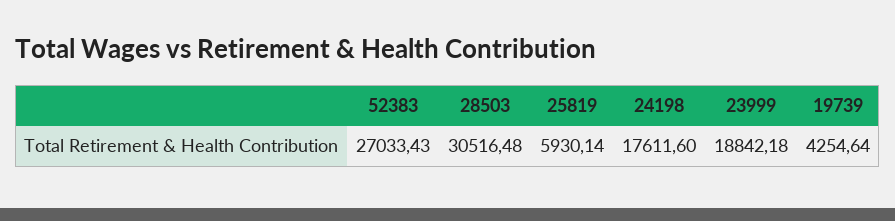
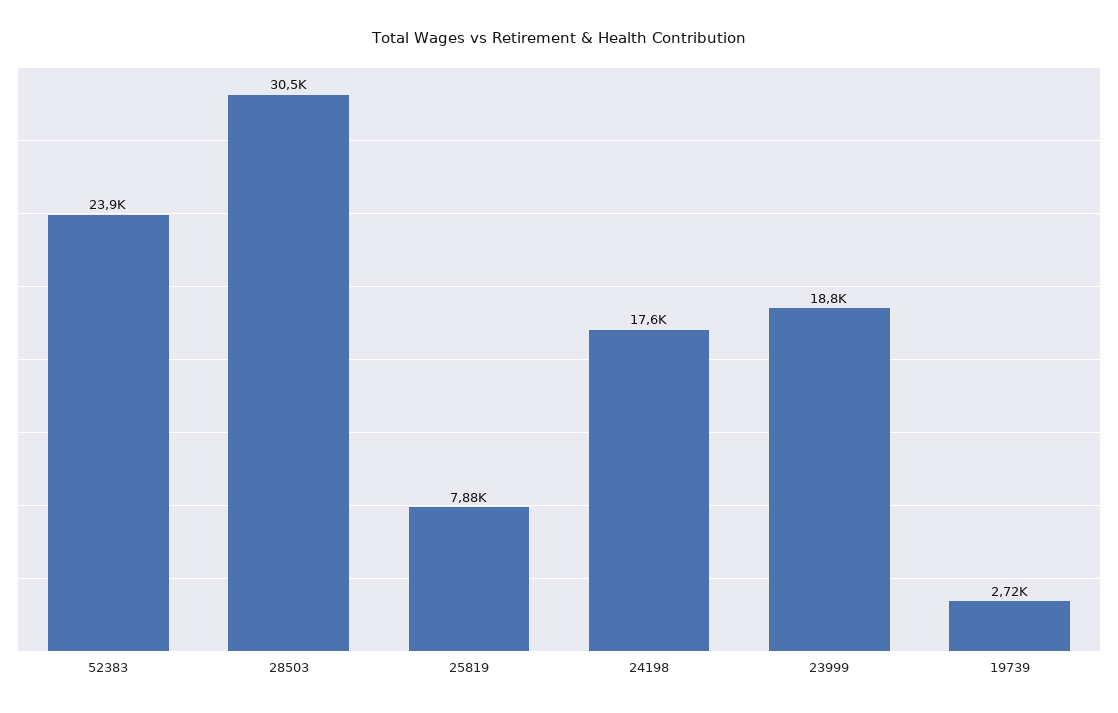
  {
-   "52383": 27033.43,
+   "52383": 23900,
    "28503": 30516.48,
-   "25819": 5930.14,
+   "25819": 7880,
    "24198": 17611.6,
    "23999": 18842.18,
-   "19739": 4254.64
+   "19739": 2720
  }

